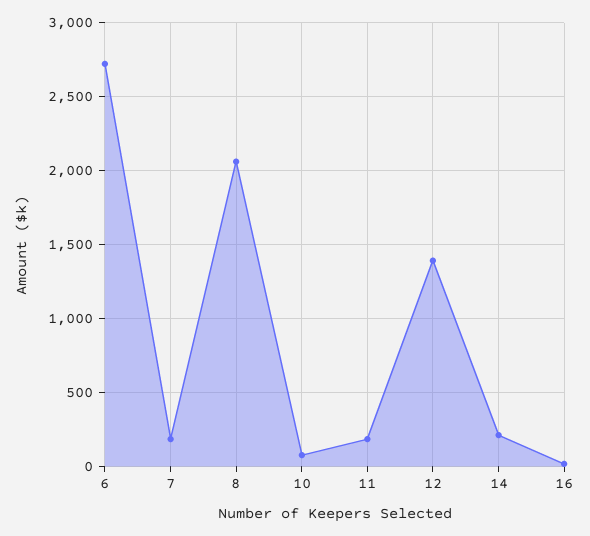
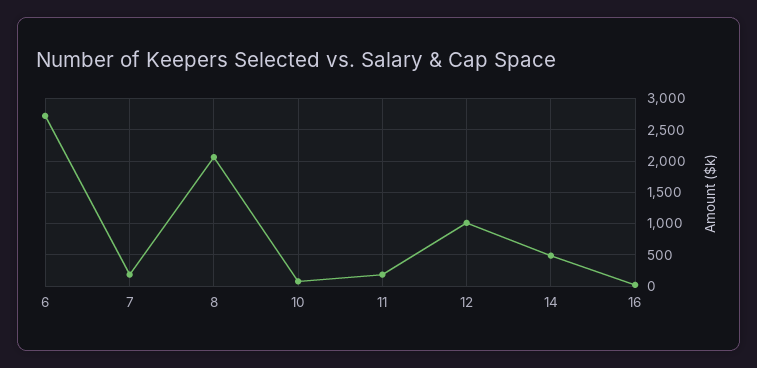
  {
    "6": 2700,
    "7": 200,
    "8": 2050,
    "10": 100,
    "11": 200,
-   "12": 1400,
+   "12": 1000,
-   "14": 200,
+   "14": 500,
    "16": 0
  }

